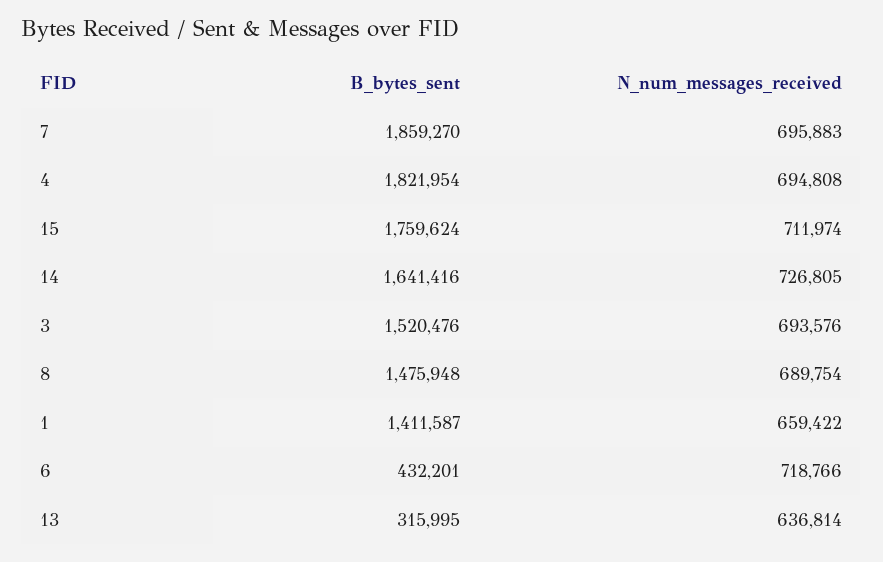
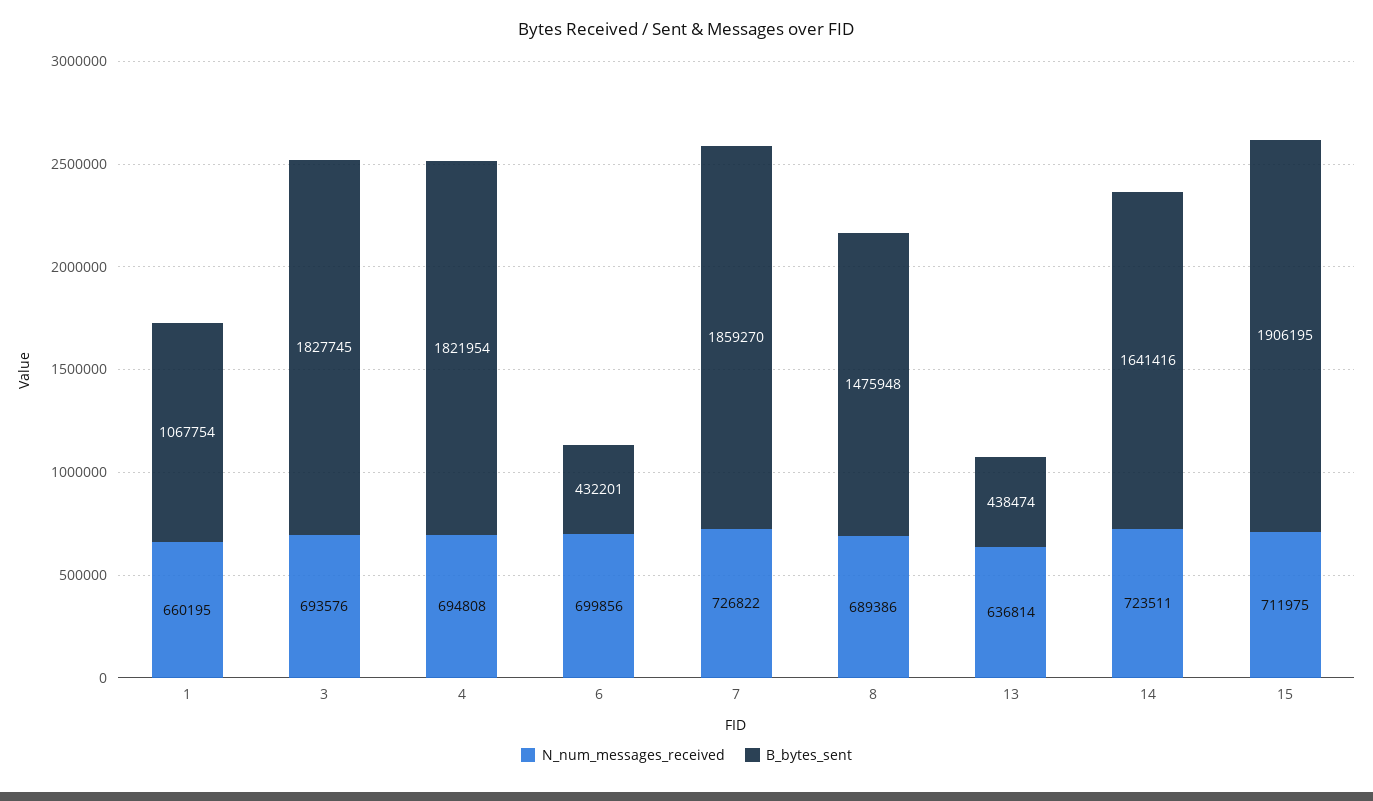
  {
    "B_bytes_sent": {
      "7": 1859270,
      "4": 1821954,
-     "15": 1759624,
+     "15": 1906195,
      "14": 1641416,
-     "3": 1520476,
+     "3": 1827745,
      "8": 1475948,
-     "1": 1411587,
+     "1": 1067754,
      "6": 432201,
-     "13": 315995
+     "13": 438474
    },
    "N_num_messages_received": {
-     "7": 695883,
+     "7": 726822,
      "4": 694808,
-     "15": 711974,
+     "15": 711975,
-     "14": 726805,
+     "14": 723511,
      "3": 693576,
-     "8": 689754,
+     "8": 689386,
-     "1": 659422,
+     "1": 660195,
-     "6": 718766,
+     "6": 699856,
      "13": 636814
    }
  }

